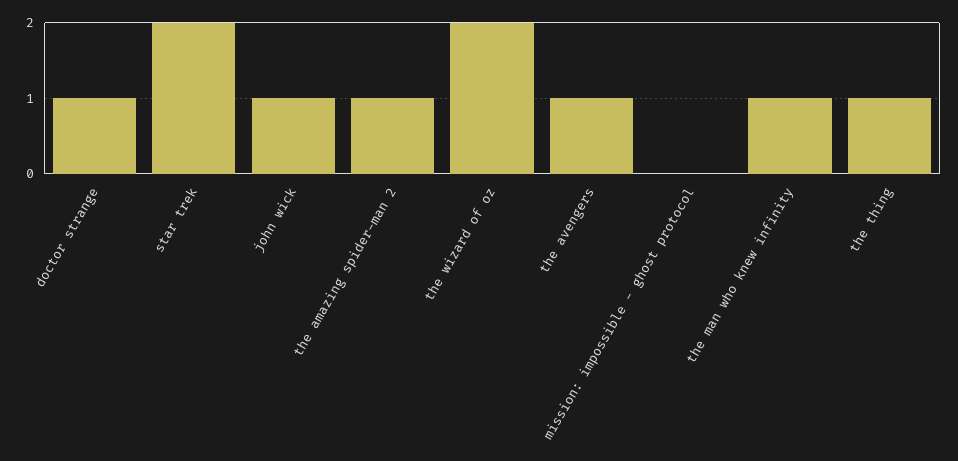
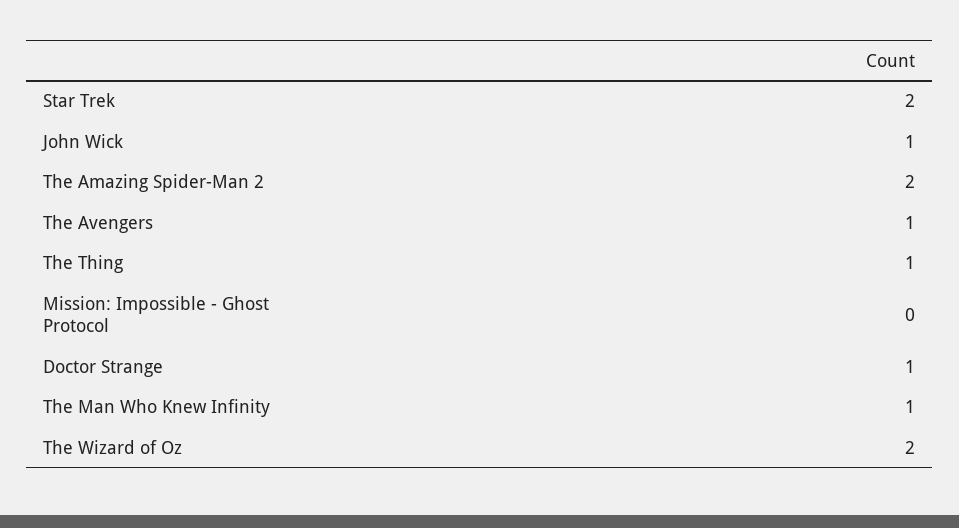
  {
    "doctor strange": 1,
    "star trek": 2,
    "john wick": 1,
-   "the amazing spider-man 2": 1,
+   "the amazing spider-man 2": 2,
    "the wizard of oz": 2,
    "the avengers": 1,
    "mission: impossible - ghost protocol": 0,
    "the man who knew infinity": 1,
    "the thing": 1
  }

